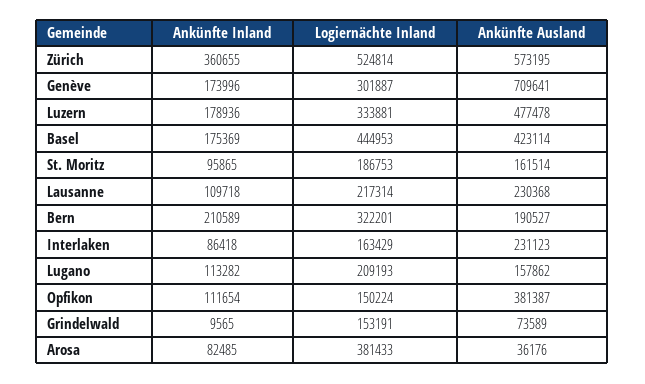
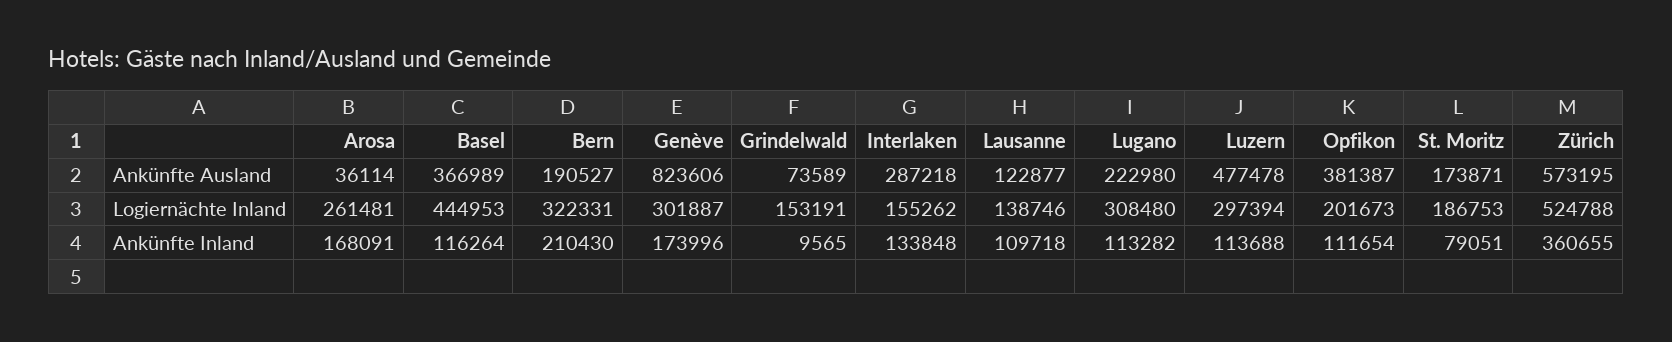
  {
    "Ankünfte Inland": {
      "Zürich": 360655,
      "Genève": 173996,
-     "Luzern": 178936,
+     "Luzern": 113688,
-     "Basel": 175369,
+     "Basel": 116264,
-     "St. Moritz": 95865,
+     "St. Moritz": 79051,
      "Lausanne": 109718,
-     "Bern": 210589,
+     "Bern": 210430,
-     "Interlaken": 86418,
+     "Interlaken": 133848,
      "Lugano": 113282,
      "Opfikon": 111654,
      "Grindelwald": 9565,
-     "Arosa": 82485
+     "Arosa": 168091
    },
    "Logiernächte Inland": {
-     "Zürich": 524814,
+     "Zürich": 524788,
      "Genève": 301887,
-     "Luzern": 333881,
+     "Luzern": 297394,
      "Basel": 444953,
      "St. Moritz": 186753,
-     "Lausanne": 217314,
+     "Lausanne": 138746,
-     "Bern": 322201,
+     "Bern": 322331,
-     "Interlaken": 163429,
+     "Interlaken": 155262,
-     "Lugano": 209193,
+     "Lugano": 308480,
-     "Opfikon": 150224,
+     "Opfikon": 201673,
      "Grindelwald": 153191,
-     "Arosa": 381433
+     "Arosa": 261481
    },
    "Ankünfte Ausland": {
      "Zürich": 573195,
-     "Genève": 709641,
+     "Genève": 823606,
      "Luzern": 477478,
-     "Basel": 423114,
+     "Basel": 366989,
-     "St. Moritz": 161514,
+     "St. Moritz": 173871,
-     "Lausanne": 230368,
+     "Lausanne": 122877,
      "Bern": 190527,
-     "Interlaken": 231123,
+     "Interlaken": 287218,
-     "Lugano": 157862,
+     "Lugano": 222980,
      "Opfikon": 381387,
      "Grindelwald": 73589,
-     "Arosa": 36176
+     "Arosa": 36114
    }
  }

